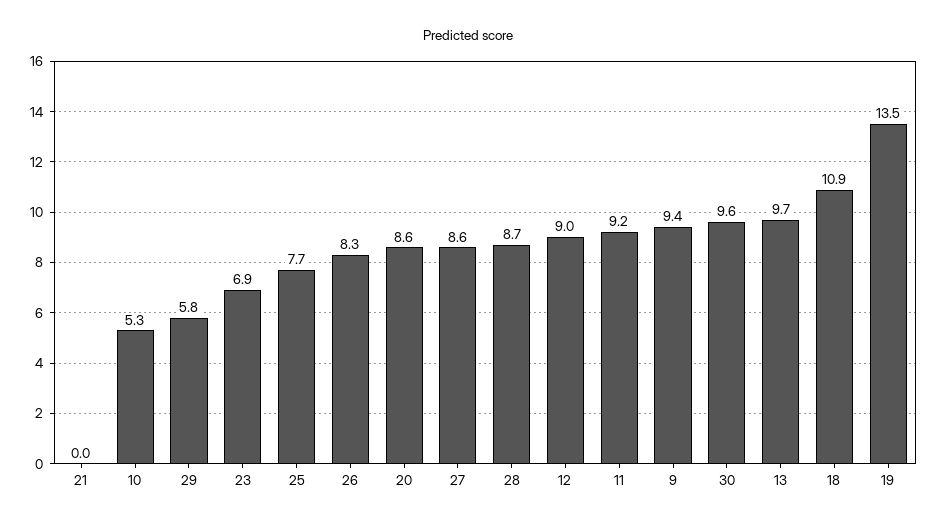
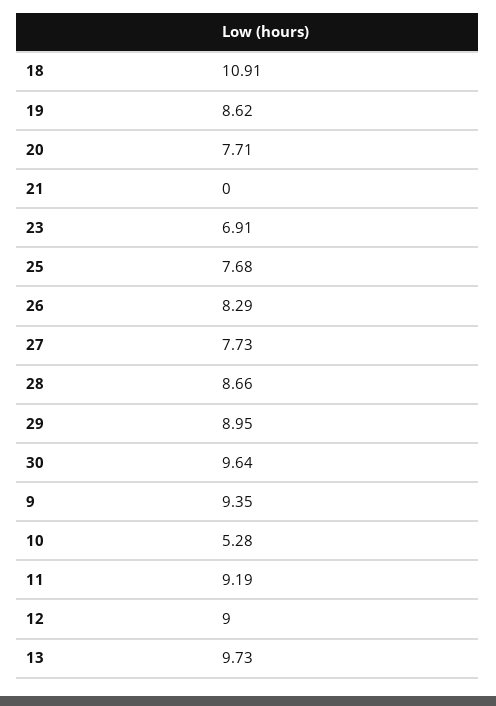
  {
    "21": 0,
    "10": 5.28,
-   "29": 5.8,
+   "29": 8.95,
    "23": 6.91,
    "25": 7.68,
    "26": 8.29,
-   "20": 8.6,
+   "20": 7.71,
-   "27": 8.6,
+   "27": 7.73,
    "28": 8.66,
    "12": 9,
    "11": 9.19,
    "9": 9.35,
    "30": 9.64,
    "13": 9.73,
    "18": 10.91,
-   "19": 13.5
+   "19": 8.62
  }

